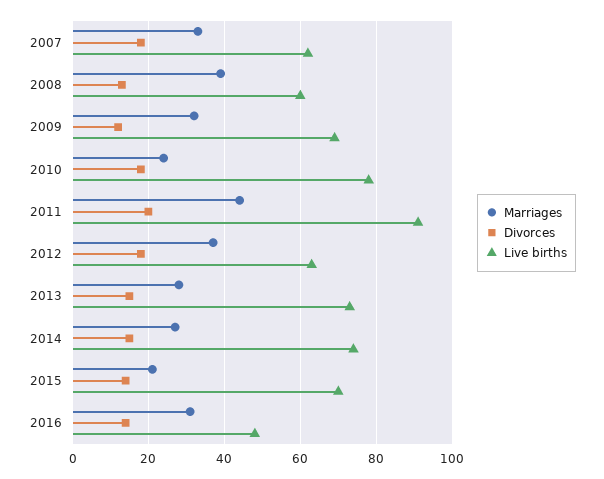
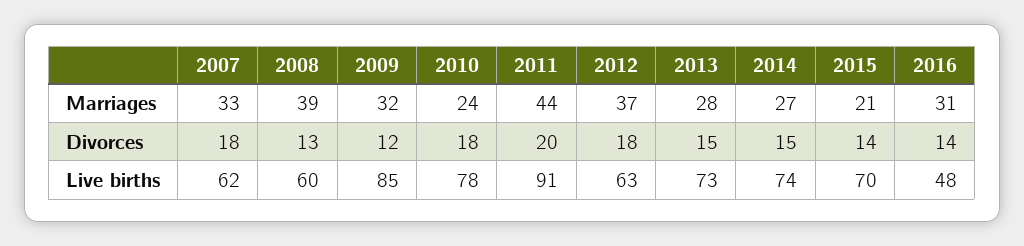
  {
    "Marriages": {
      "2007": 33,
      "2008": 39,
      "2009": 32,
      "2010": 24,
      "2011": 44,
      "2012": 37,
      "2013": 28,
      "2014": 27,
      "2015": 21,
      "2016": 31
    },
    "Divorces": {
      "2007": 18,
      "2008": 13,
      "2009": 12,
      "2010": 18,
      "2011": 20,
      "2012": 18,
      "2013": 15,
      "2014": 15,
      "2015": 14,
      "2016": 14
    },
    "Live births": {
      "2007": 62,
      "2008": 60,
-     "2009": 70,
+     "2009": 85,
      "2010": 78,
      "2011": 91,
      "2012": 63,
      "2013": 73,
      "2014": 74,
      "2015": 70,
      "2016": 48
    }
  }

